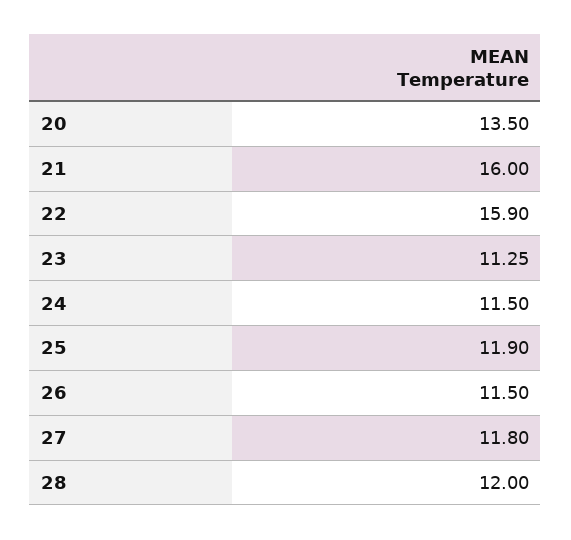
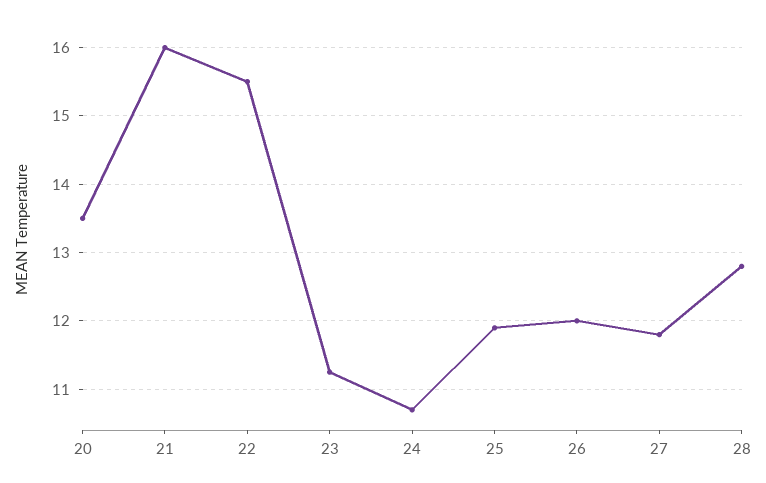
  {
    "20": 13.5,
    "21": 16,
-   "22": 15.9,
+   "22": 15.5,
    "23": 11.25,
-   "24": 11.5,
+   "24": 10.7,
    "25": 11.9,
-   "26": 11.5,
+   "26": 12,
    "27": 11.8,
-   "28": 12
+   "28": 12.8
  }

